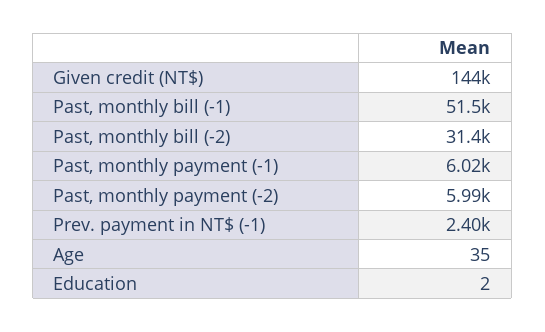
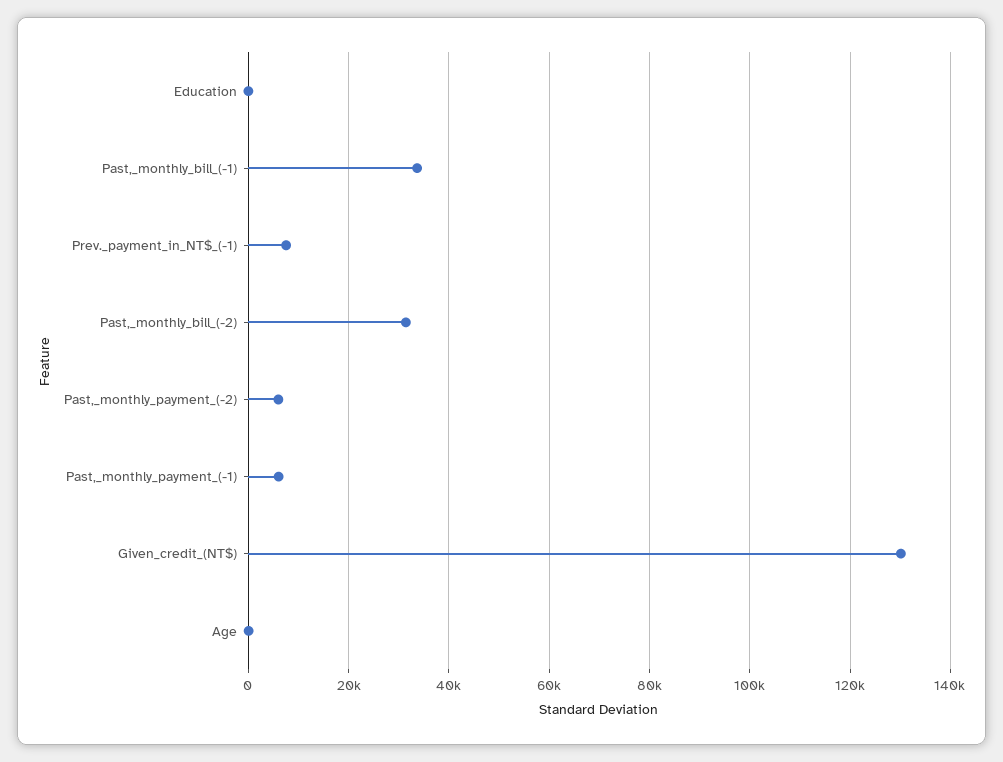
  {
-   "Given credit (NT$)": 144000,
+   "Given credit (NT$)": 130000,
-   "Past, monthly bill (-1)": 51500,
+   "Past, monthly bill (-1)": 34000,
    "Past, monthly bill (-2)": 31400,
    "Past, monthly payment (-1)": 6020,
    "Past, monthly payment (-2)": 5990,
-   "Prev. payment in NT$ (-1)": 2400,
+   "Prev. payment in NT$ (-1)": 8000,
    "Age": 35,
    "Education": 2
  }

